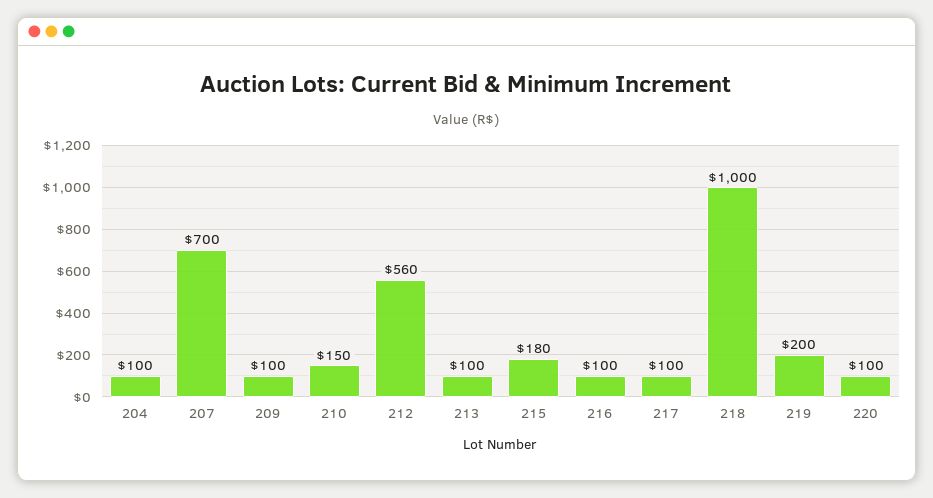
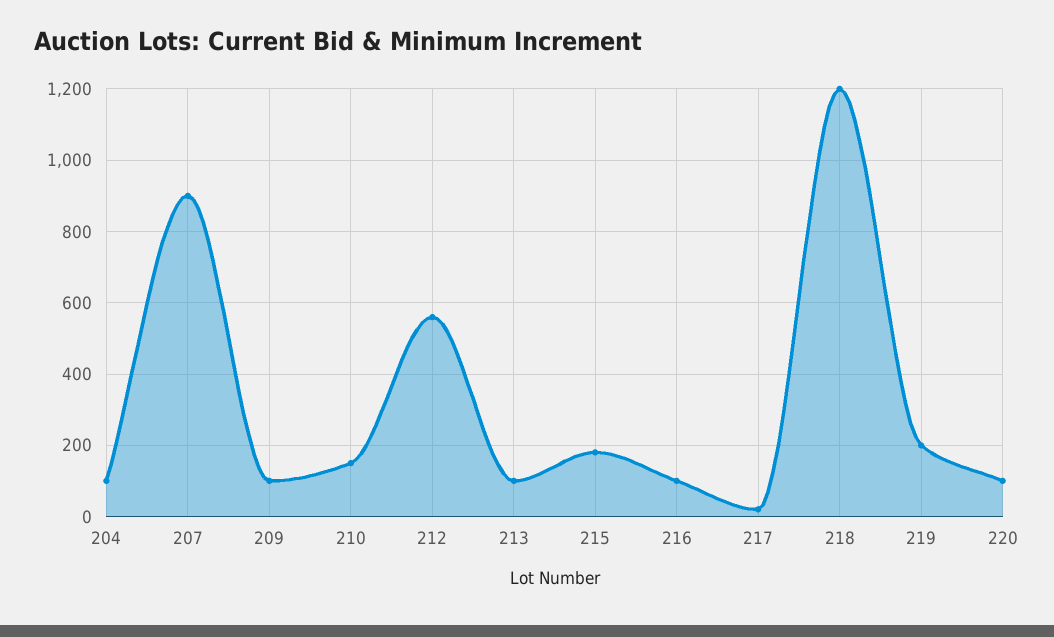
  {
    "204": 100,
-   "207": 700,
+   "207": 900,
    "209": 100,
    "210": 150,
    "212": 560,
    "213": 100,
    "215": 180,
    "216": 100,
-   "217": 100,
+   "217": 20,
-   "218": 1000,
+   "218": 1200,
    "219": 200,
    "220": 100
  }

